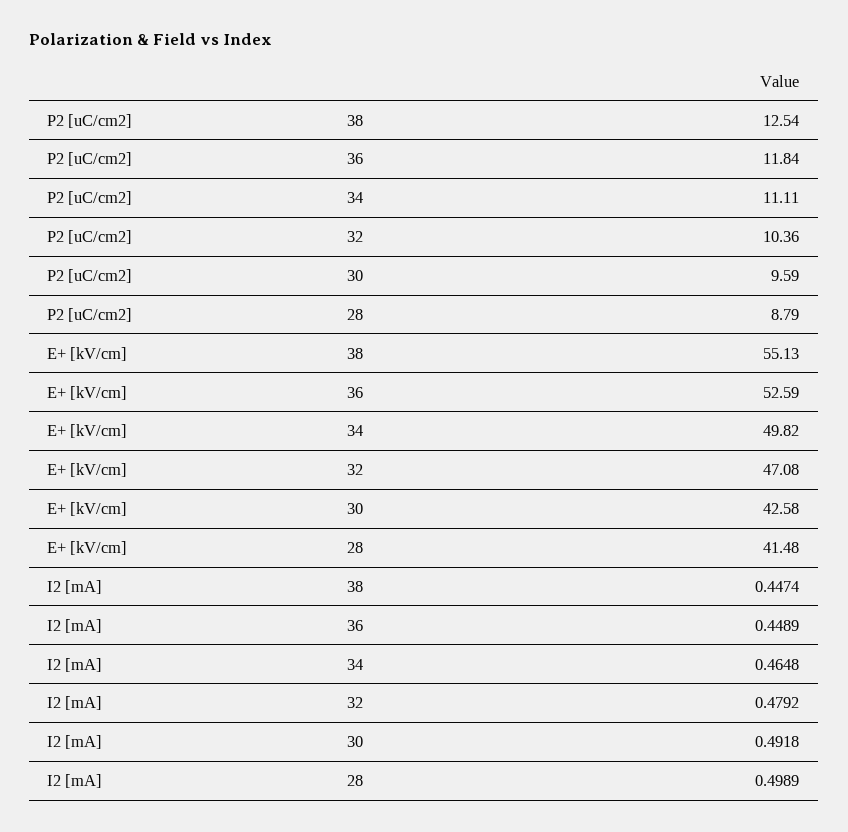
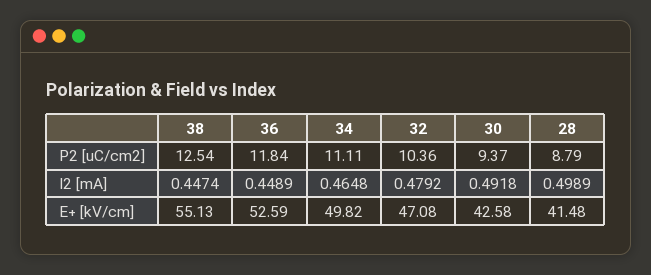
  {
    "P2 [uC/cm2]": {
      "38": 12.54,
      "36": 11.84,
      "34": 11.11,
      "32": 10.36,
-     "30": 9.59,
+     "30": 9.37,
      "28": 8.79
    },
    "E+ [kV/cm]": {
      "38": 55.13,
      "36": 52.59,
      "34": 49.82,
      "32": 47.08,
      "30": 42.58,
      "28": 41.48
    },
    "I2 [mA]": {
      "38": 0.4474,
      "36": 0.4489,
      "34": 0.4648,
      "32": 0.4792,
      "30": 0.4918,
      "28": 0.4989
    }
  }

